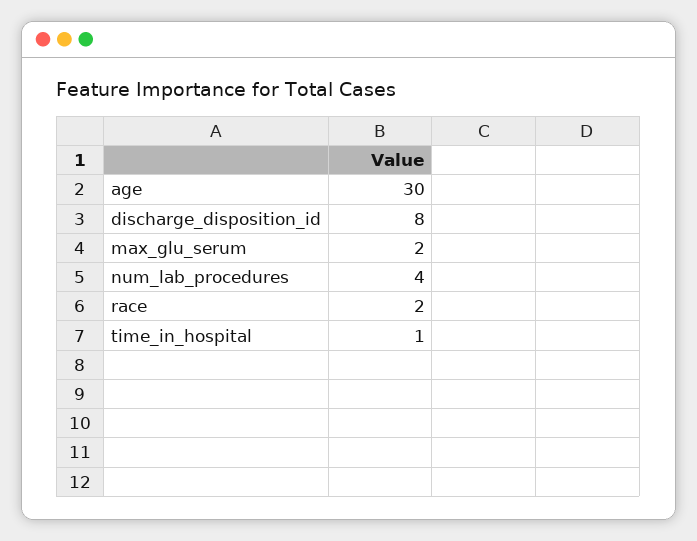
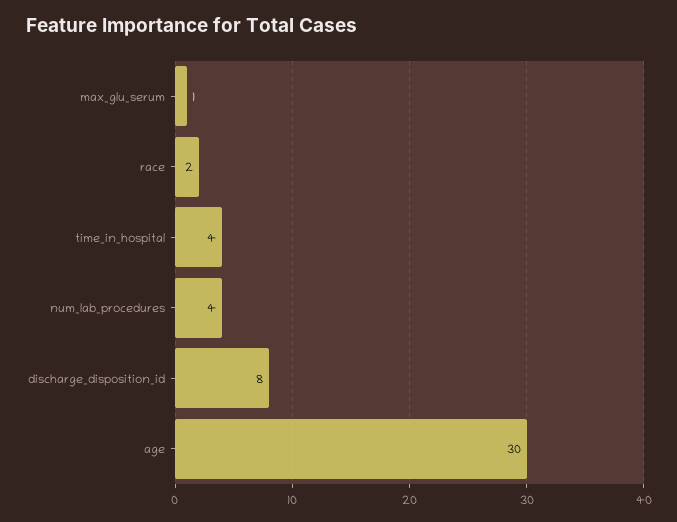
  {
    "age": 30,
    "discharge_disposition_id": 8,
-   "max_glu_serum": 2,
+   "max_glu_serum": 1,
    "num_lab_procedures": 4,
    "race": 2,
-   "time_in_hospital": 1
+   "time_in_hospital": 4
  }

